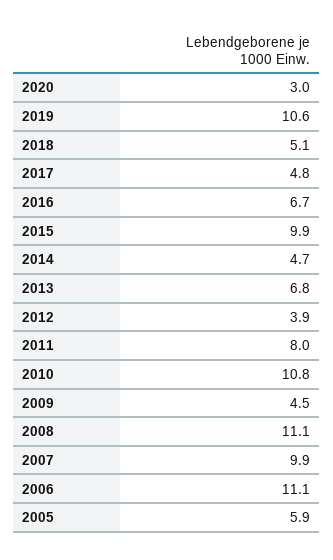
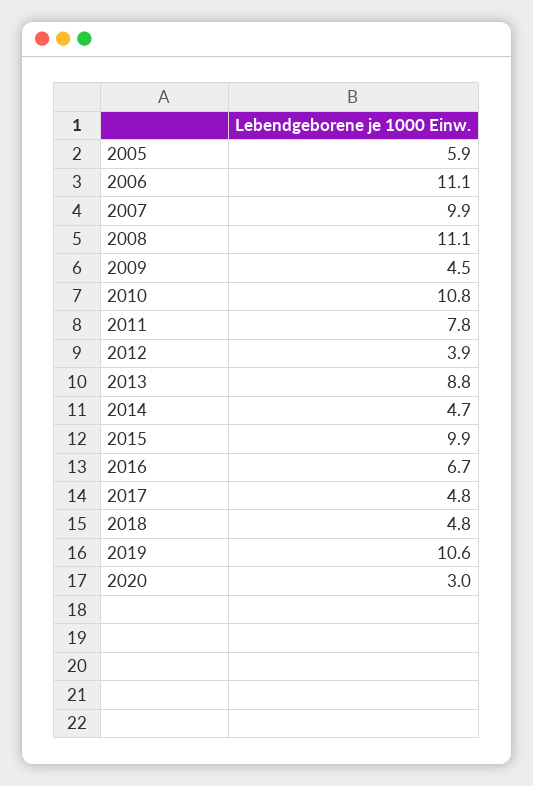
  {
    "2020": 3,
    "2019": 10.6,
-   "2018": 5.1,
+   "2018": 4.8,
    "2017": 4.8,
    "2016": 6.7,
    "2015": 9.9,
    "2014": 4.7,
-   "2013": 6.8,
+   "2013": 8.8,
    "2012": 3.9,
-   "2011": 8,
+   "2011": 7.8,
    "2010": 10.8,
    "2009": 4.5,
    "2008": 11.1,
    "2007": 9.9,
    "2006": 11.1,
    "2005": 5.9
  }

